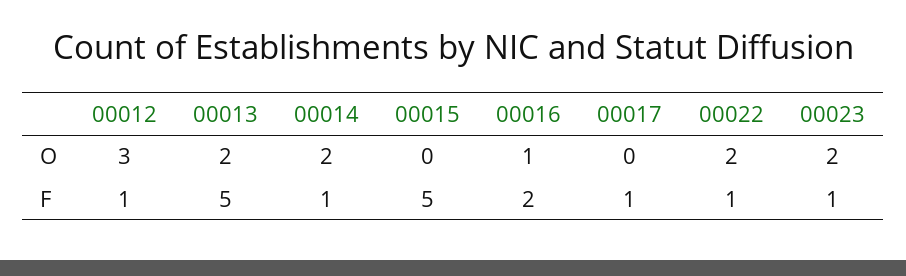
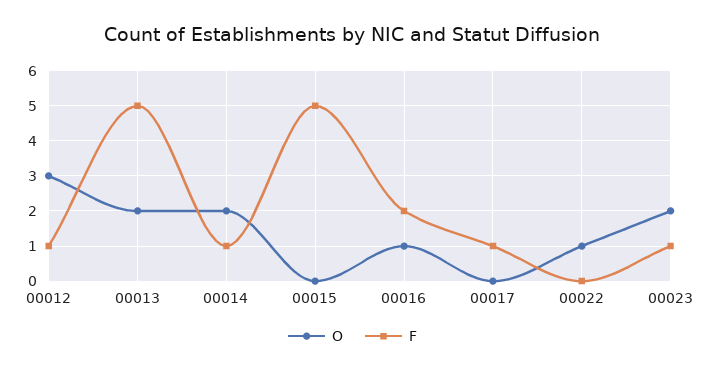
  {
    "O": {
      "00012": 3,
      "00013": 2,
      "00014": 2,
      "00015": 0,
      "00016": 1,
      "00017": 0,
-     "00022": 2,
+     "00022": 1,
      "00023": 2
    },
    "F": {
      "00012": 1,
      "00013": 5,
      "00014": 1,
      "00015": 5,
      "00016": 2,
      "00017": 1,
-     "00022": 1,
+     "00022": 0,
      "00023": 1
    }
  }

